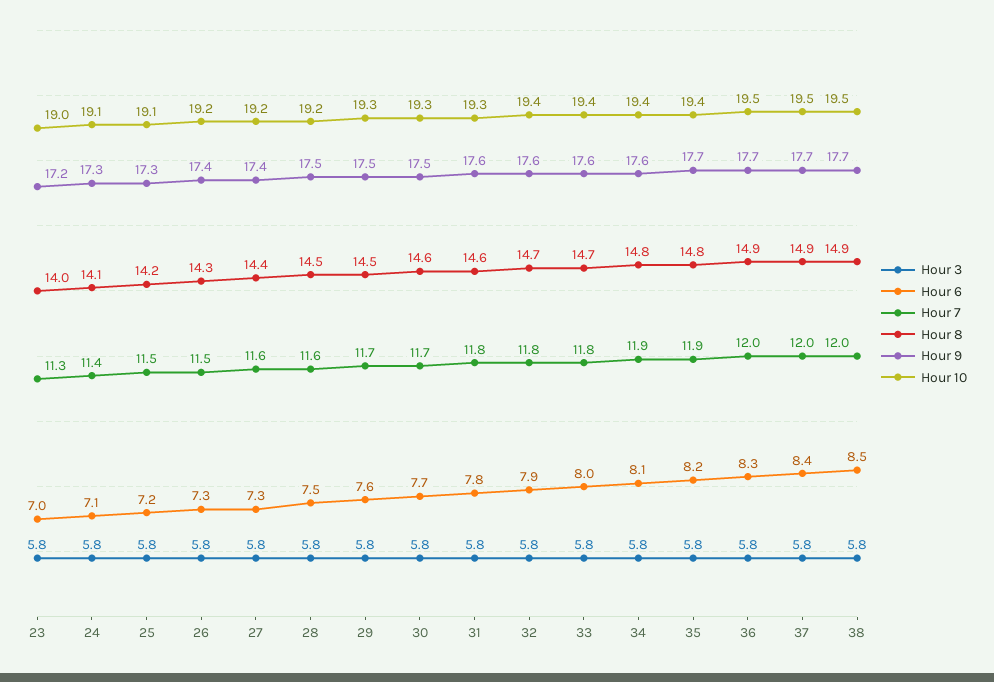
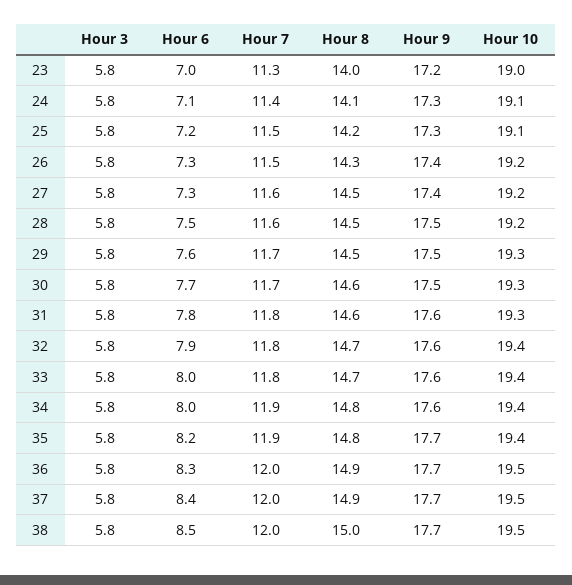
  {
    "Hour 3": {
      "23": 5.8,
      "24": 5.8,
      "25": 5.8,
      "26": 5.8,
      "27": 5.8,
      "28": 5.8,
      "29": 5.8,
      "30": 5.8,
      "31": 5.8,
      "32": 5.8,
      "33": 5.8,
      "34": 5.8,
      "35": 5.8,
      "36": 5.8,
      "37": 5.8,
      "38": 5.8
    },
    "Hour 6": {
      "23": 7,
      "24": 7.1,
      "25": 7.2,
      "26": 7.3,
      "27": 7.3,
      "28": 7.5,
      "29": 7.6,
      "30": 7.7,
      "31": 7.8,
      "32": 7.9,
      "33": 8,
-     "34": 8.1,
+     "34": 8,
      "35": 8.2,
      "36": 8.3,
      "37": 8.4,
      "38": 8.5
    },
    "Hour 7": {
      "23": 11.3,
      "24": 11.4,
      "25": 11.5,
      "26": 11.5,
      "27": 11.6,
      "28": 11.6,
      "29": 11.7,
      "30": 11.7,
      "31": 11.8,
      "32": 11.8,
      "33": 11.8,
      "34": 11.9,
      "35": 11.9,
      "36": 12,
      "37": 12,
      "38": 12
    },
    "Hour 8": {
      "23": 14,
      "24": 14.1,
      "25": 14.2,
      "26": 14.3,
-     "27": 14.4,
+     "27": 14.5,
      "28": 14.5,
      "29": 14.5,
      "30": 14.6,
      "31": 14.6,
      "32": 14.7,
      "33": 14.7,
      "34": 14.8,
      "35": 14.8,
      "36": 14.9,
      "37": 14.9,
-     "38": 14.9
+     "38": 15
    },
    "Hour 9": {
      "23": 17.2,
      "24": 17.3,
      "25": 17.3,
      "26": 17.4,
      "27": 17.4,
      "28": 17.5,
      "29": 17.5,
      "30": 17.5,
      "31": 17.6,
      "32": 17.6,
      "33": 17.6,
      "34": 17.6,
      "35": 17.7,
      "36": 17.7,
      "37": 17.7,
      "38": 17.7
    },
    "Hour 10": {
      "23": 19,
      "24": 19.1,
      "25": 19.1,
      "26": 19.2,
      "27": 19.2,
      "28": 19.2,
      "29": 19.3,
      "30": 19.3,
      "31": 19.3,
      "32": 19.4,
      "33": 19.4,
      "34": 19.4,
      "35": 19.4,
      "36": 19.5,
      "37": 19.5,
      "38": 19.5
    }
  }

